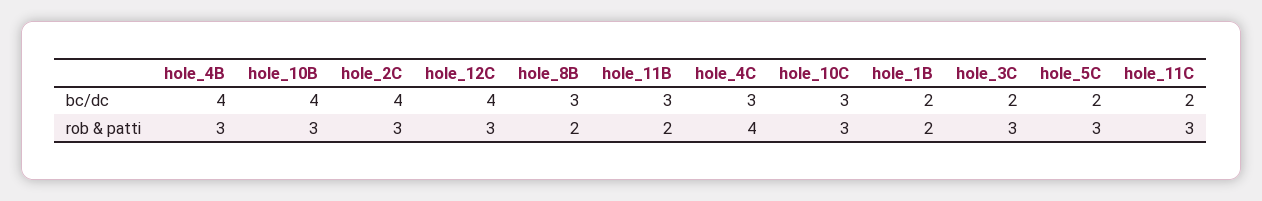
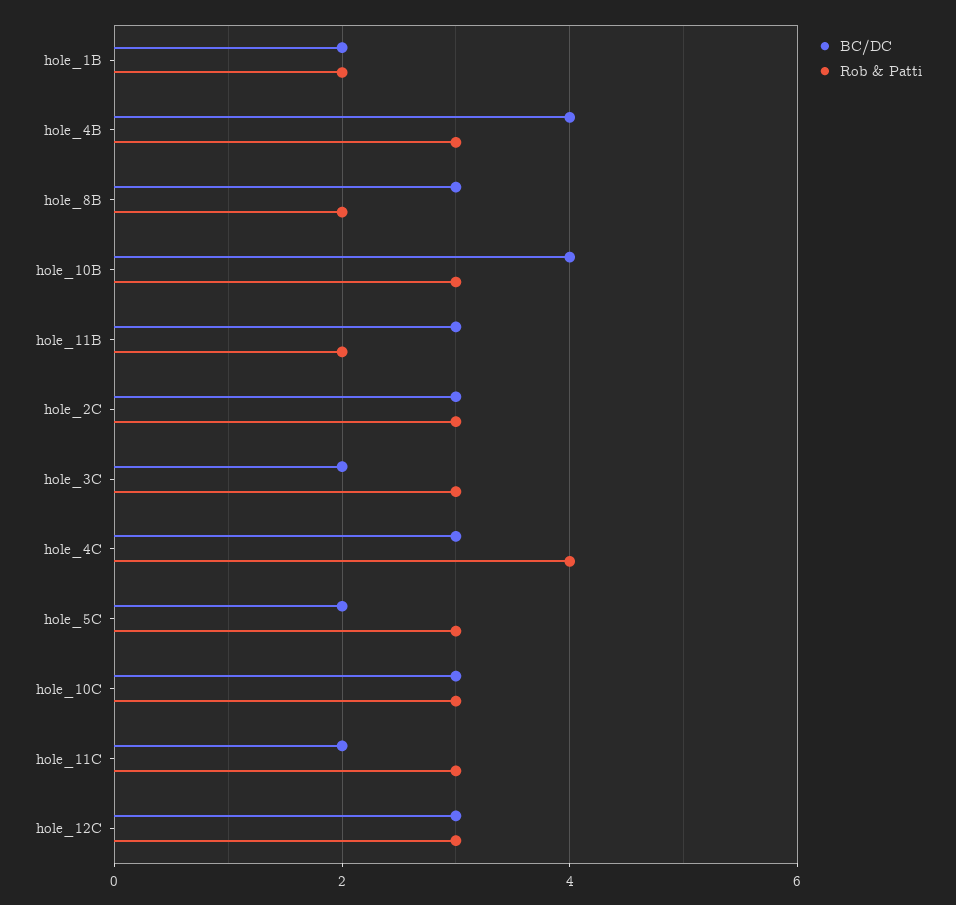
  {
    "bc/dc": {
      "hole_4B": 4,
      "hole_10B": 4,
-     "hole_2C": 4,
+     "hole_2C": 3,
-     "hole_12C": 4,
+     "hole_12C": 3,
      "hole_8B": 3,
      "hole_11B": 3,
      "hole_4C": 3,
      "hole_10C": 3,
      "hole_1B": 2,
      "hole_3C": 2,
      "hole_5C": 2,
      "hole_11C": 2
    },
    "rob & patti": {
      "hole_4B": 3,
      "hole_10B": 3,
      "hole_2C": 3,
      "hole_12C": 3,
      "hole_8B": 2,
      "hole_11B": 2,
      "hole_4C": 4,
      "hole_10C": 3,
      "hole_1B": 2,
      "hole_3C": 3,
      "hole_5C": 3,
      "hole_11C": 3
    }
  }

